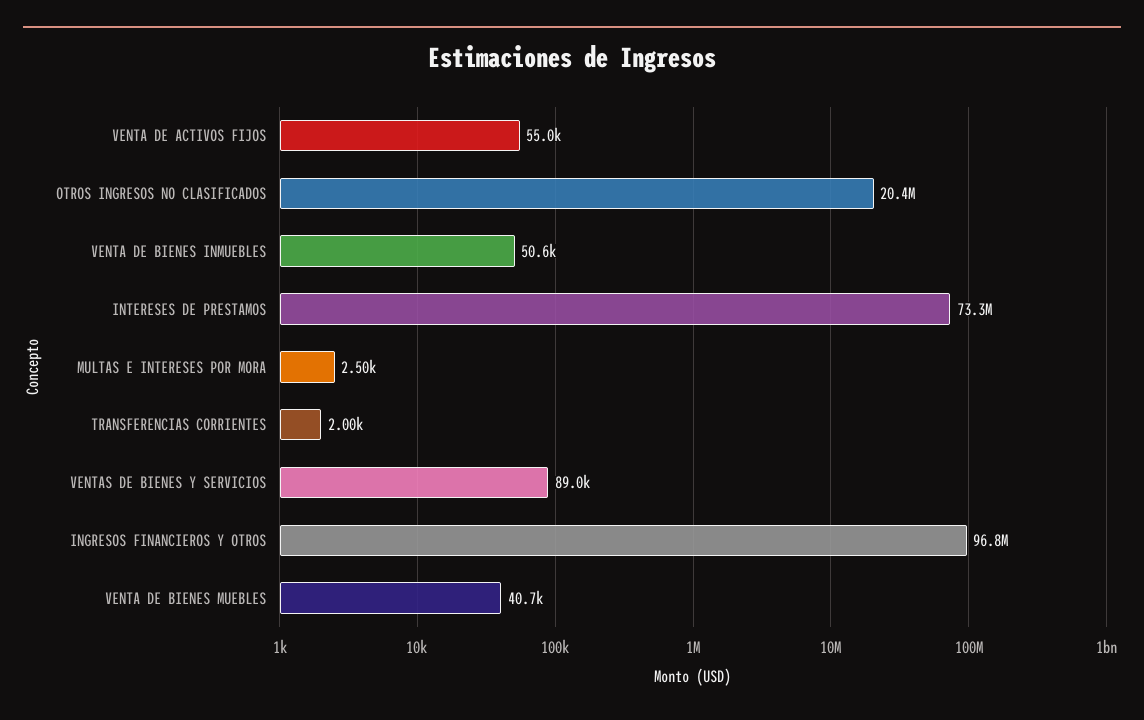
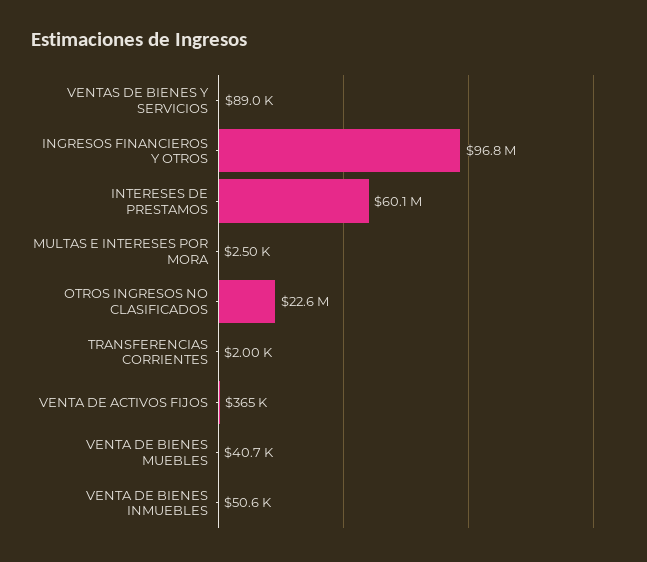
  {
-   "VENTA DE ACTIVOS FIJOS": 55000,
+   "VENTA DE ACTIVOS FIJOS": 365000,
-   "OTROS INGRESOS NO CLASIFICADOS": 20400000,
+   "OTROS INGRESOS NO CLASIFICADOS": 22600000,
    "VENTA DE BIENES INMUEBLES": 50600,
-   "INTERESES DE PRESTAMOS": 73300000,
+   "INTERESES DE PRESTAMOS": 60100000,
    "MULTAS E INTERESES POR MORA": 2500,
    "TRANSFERENCIAS CORRIENTES": 2000,
    "VENTAS DE BIENES Y SERVICIOS": 89000,
    "INGRESOS FINANCIEROS Y OTROS": 96800000,
    "VENTA DE BIENES MUEBLES": 40700
  }

